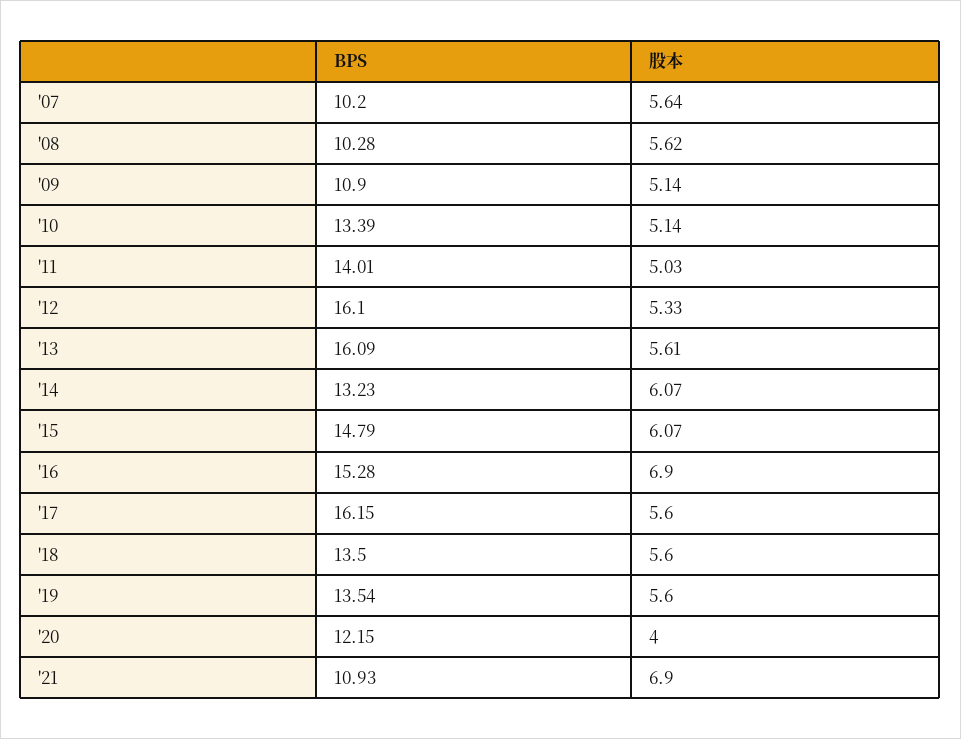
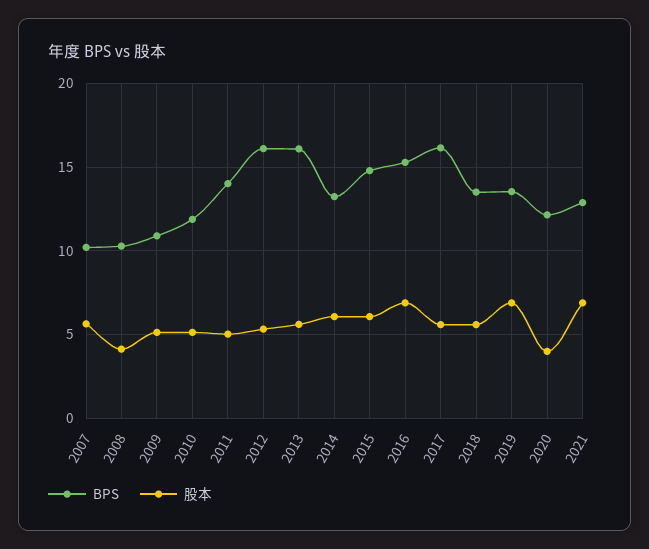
  {
    "BPS": {
      "'07": 10.2,
      "'08": 10.28,
      "'09": 10.9,
-     "'10": 13.39,
+     "'10": 12,
      "'11": 14.01,
      "'12": 16.1,
      "'13": 16.09,
      "'14": 13.23,
      "'15": 14.79,
      "'16": 15.28,
      "'17": 16.15,
      "'18": 13.5,
      "'19": 13.54,
      "'20": 12.15,
-     "'21": 10.93
+     "'21": 13
    },
    "股本": {
      "'07": 5.64,
-     "'08": 5.62,
+     "'08": 4,
      "'09": 5.14,
      "'10": 5.14,
      "'11": 5.03,
      "'12": 5.33,
      "'13": 5.61,
      "'14": 6.07,
      "'15": 6.07,
      "'16": 6.9,
      "'17": 5.6,
      "'18": 5.6,
-     "'19": 5.6,
+     "'19": 7,
      "'20": 4,
      "'21": 6.9
    }
  }

